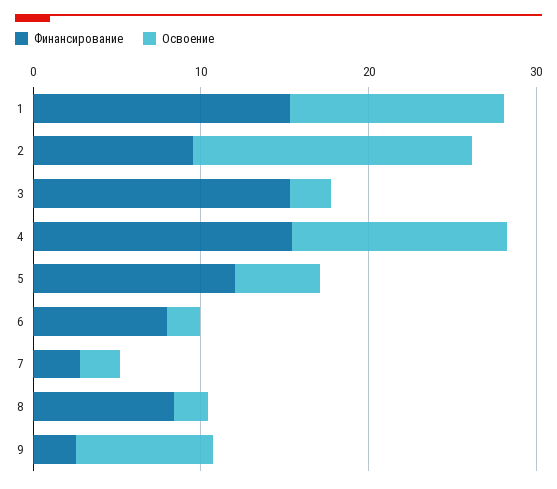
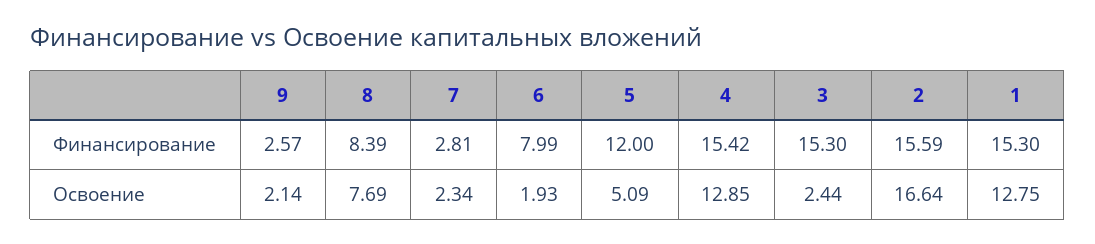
  {
    "Финансирование": {
      "1": 15.3,
-     "2": 10,
+     "2": 15.59,
      "3": 15.3,
      "4": 15.42,
      "5": 12,
      "6": 7.99,
      "7": 2.81,
      "8": 8.39,
      "9": 2.57
    },
    "Освоение": {
      "1": 12.75,
      "2": 16.64,
      "3": 2.44,
      "4": 12.85,
      "5": 5.09,
      "6": 1.93,
      "7": 2.34,
-     "8": 2,
+     "8": 7.69,
-     "9": 8
+     "9": 2.14
    }
  }

